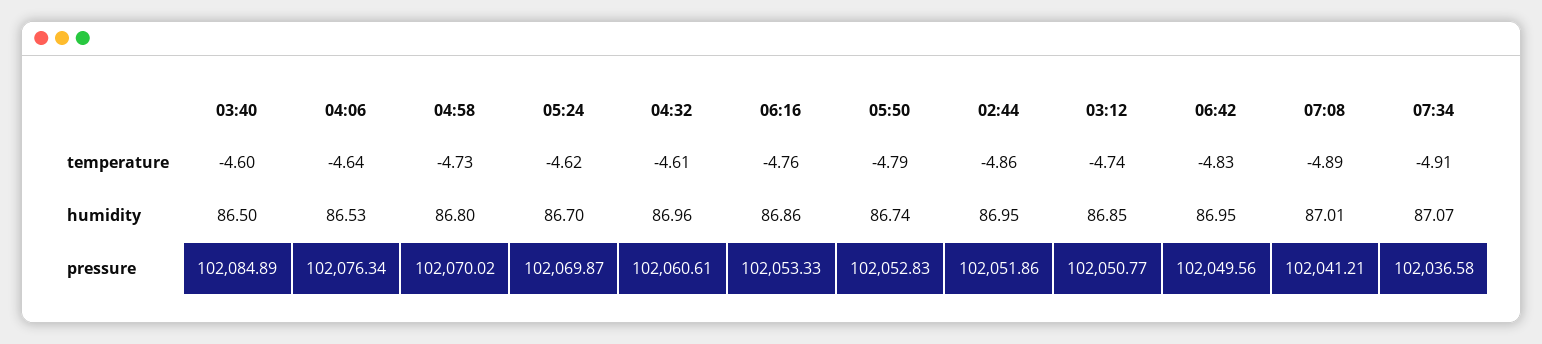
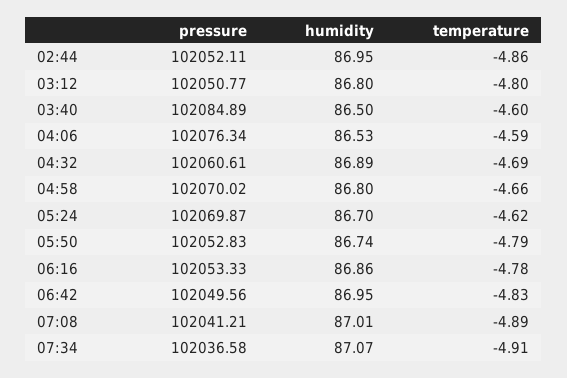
  {
    "03:40": {
      "temperature": -4.6,
      "humidity": 86.5,
      "pressure": 102084.89
    },
    "04:06": {
-     "temperature": -4.64,
+     "temperature": -4.59,
      "humidity": 86.53,
      "pressure": 102076.34
    },
    "04:58": {
-     "temperature": -4.73,
+     "temperature": -4.66,
      "humidity": 86.8,
      "pressure": 102070.02
    },
    "05:24": {
      "temperature": -4.62,
      "humidity": 86.7,
      "pressure": 102069.87
    },
    "04:32": {
-     "temperature": -4.61,
+     "temperature": -4.69,
-     "humidity": 86.96,
+     "humidity": 86.89,
      "pressure": 102060.61
    },
    "06:16": {
-     "temperature": -4.76,
+     "temperature": -4.78,
      "humidity": 86.86,
      "pressure": 102053.33
    },
    "05:50": {
      "temperature": -4.79,
      "humidity": 86.74,
      "pressure": 102052.83
    },
    "02:44": {
      "temperature": -4.86,
      "humidity": 86.95,
-     "pressure": 102051.86
+     "pressure": 102052.11
    },
    "03:12": {
-     "temperature": -4.74,
+     "temperature": -4.8,
-     "humidity": 86.85,
+     "humidity": 86.8,
      "pressure": 102050.77
    },
    "06:42": {
      "temperature": -4.83,
      "humidity": 86.95,
      "pressure": 102049.56
    },
    "07:08": {
      "temperature": -4.89,
      "humidity": 87.01,
      "pressure": 102041.21
    },
    "07:34": {
      "temperature": -4.91,
      "humidity": 87.07,
      "pressure": 102036.58
    }
  }

